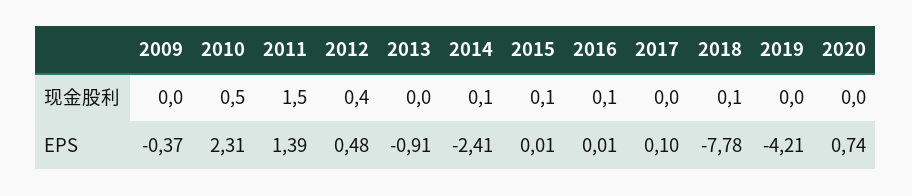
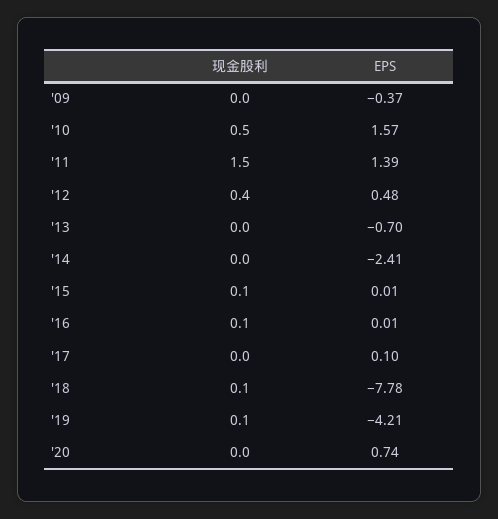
  {
    "2009": {
      "现金股利": 0,
      "EPS": -0.37
    },
    "2010": {
      "现金股利": 0.5,
-     "EPS": 2.31
+     "EPS": 1.57
    },
    "2011": {
      "现金股利": 1.5,
      "EPS": 1.39
    },
    "2012": {
      "现金股利": 0.4,
      "EPS": 0.48
    },
    "2013": {
      "现金股利": 0,
-     "EPS": -0.91
+     "EPS": -0.7
    },
    "2014": {
-     "现金股利": 0.1,
+     "现金股利": 0,
      "EPS": -2.41
    },
    "2015": {
      "现金股利": 0.1,
      "EPS": 0.01
    },
    "2016": {
      "现金股利": 0.1,
      "EPS": 0.01
    },
    "2017": {
      "现金股利": 0,
      "EPS": 0.1
    },
    "2018": {
      "现金股利": 0.1,
      "EPS": -7.78
    },
    "2019": {
-     "现金股利": 0,
+     "现金股利": 0.1,
      "EPS": -4.21
    },
    "2020": {
      "现金股利": 0,
      "EPS": 0.74
    }
  }

